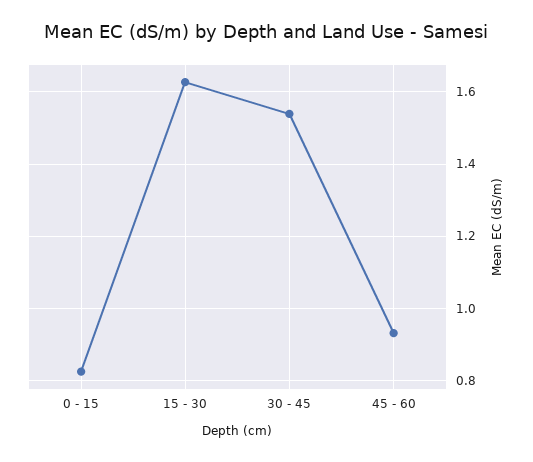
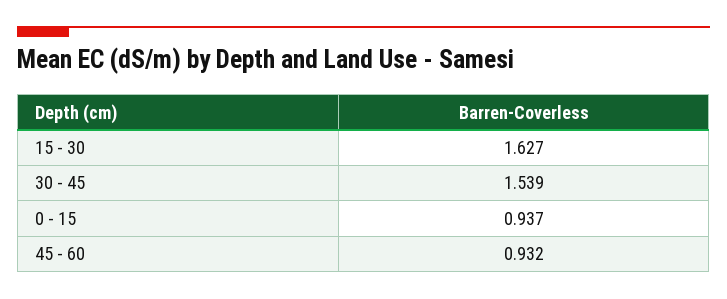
  {
-   "0 - 15": 0.82,
+   "0 - 15": 0.937,
    "15 - 30": 1.627,
    "30 - 45": 1.539,
    "45 - 60": 0.932
  }

